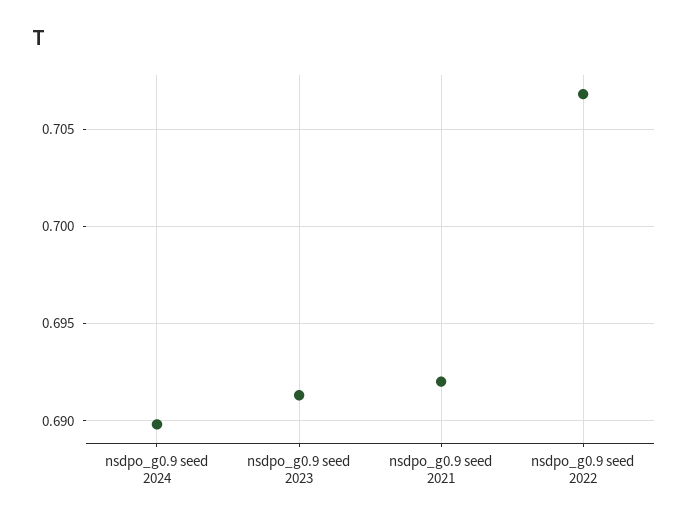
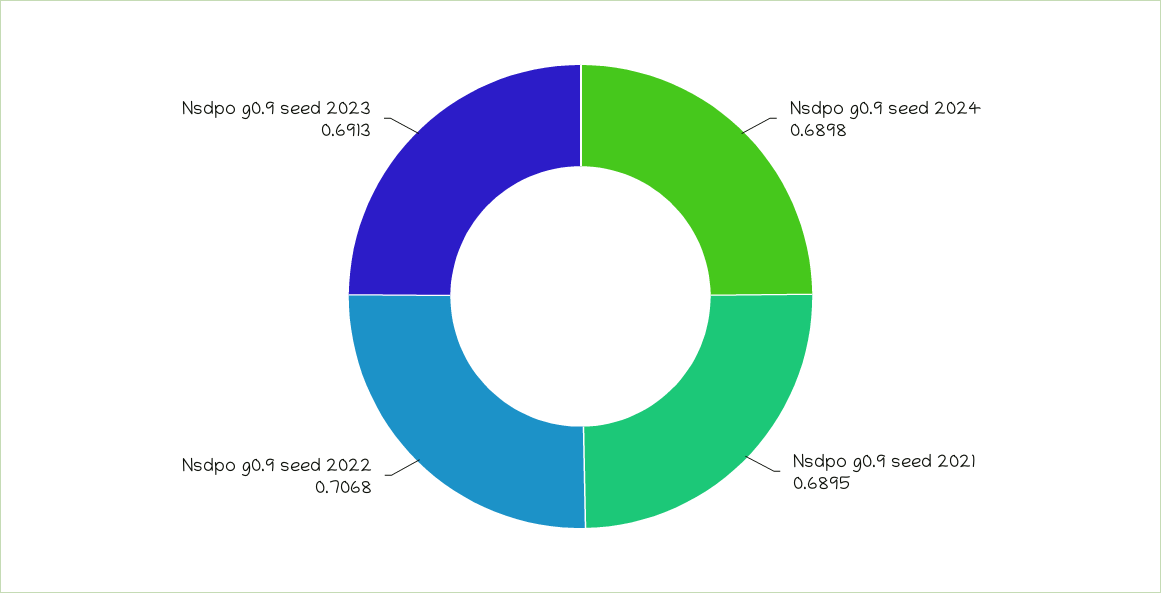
  {
    "nsdpo_g0.9 seed 2024": 0.6898,
    "nsdpo_g0.9 seed 2023": 0.6913,
-   "nsdpo_g0.9 seed 2021": 0.692,
+   "nsdpo_g0.9 seed 2021": 0.6895,
    "nsdpo_g0.9 seed 2022": 0.7068
  }

